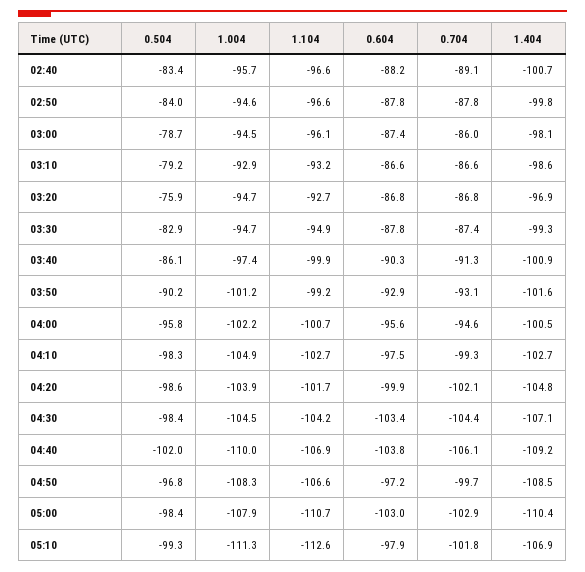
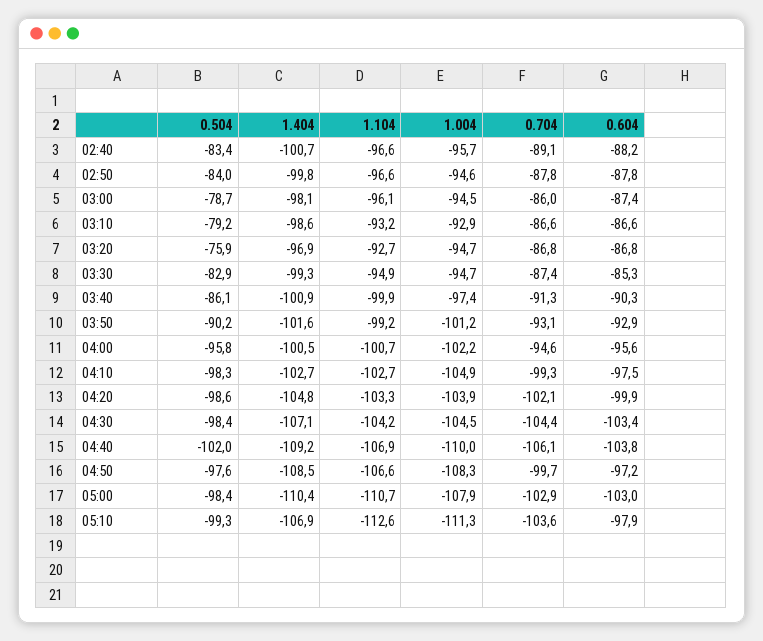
  {
    "0.504": {
      "02:40": -83.4,
      "02:50": -84,
      "03:00": -78.7,
      "03:10": -79.2,
      "03:20": -75.9,
      "03:30": -82.9,
      "03:40": -86.1,
      "03:50": -90.2,
      "04:00": -95.8,
      "04:10": -98.3,
      "04:20": -98.6,
      "04:30": -98.4,
      "04:40": -102,
-     "04:50": -96.8,
+     "04:50": -97.6,
      "05:00": -98.4,
      "05:10": -99.3
    },
    "1.004": {
      "02:40": -95.7,
      "02:50": -94.6,
      "03:00": -94.5,
      "03:10": -92.9,
      "03:20": -94.7,
      "03:30": -94.7,
      "03:40": -97.4,
      "03:50": -101.2,
      "04:00": -102.2,
      "04:10": -104.9,
      "04:20": -103.9,
      "04:30": -104.5,
      "04:40": -110,
      "04:50": -108.3,
      "05:00": -107.9,
      "05:10": -111.3
    },
    "1.104": {
      "02:40": -96.6,
      "02:50": -96.6,
      "03:00": -96.1,
      "03:10": -93.2,
      "03:20": -92.7,
      "03:30": -94.9,
      "03:40": -99.9,
      "03:50": -99.2,
      "04:00": -100.7,
      "04:10": -102.7,
-     "04:20": -101.7,
+     "04:20": -103.3,
      "04:30": -104.2,
      "04:40": -106.9,
      "04:50": -106.6,
      "05:00": -110.7,
      "05:10": -112.6
    },
    "0.604": {
      "02:40": -88.2,
      "02:50": -87.8,
      "03:00": -87.4,
      "03:10": -86.6,
      "03:20": -86.8,
-     "03:30": -87.8,
+     "03:30": -85.3,
      "03:40": -90.3,
      "03:50": -92.9,
      "04:00": -95.6,
      "04:10": -97.5,
      "04:20": -99.9,
      "04:30": -103.4,
      "04:40": -103.8,
      "04:50": -97.2,
      "05:00": -103,
      "05:10": -97.9
    },
    "0.704": {
      "02:40": -89.1,
      "02:50": -87.8,
      "03:00": -86,
      "03:10": -86.6,
      "03:20": -86.8,
      "03:30": -87.4,
      "03:40": -91.3,
      "03:50": -93.1,
      "04:00": -94.6,
      "04:10": -99.3,
      "04:20": -102.1,
      "04:30": -104.4,
      "04:40": -106.1,
      "04:50": -99.7,
      "05:00": -102.9,
-     "05:10": -101.8
+     "05:10": -103.6
    },
    "1.404": {
      "02:40": -100.7,
      "02:50": -99.8,
      "03:00": -98.1,
      "03:10": -98.6,
      "03:20": -96.9,
      "03:30": -99.3,
      "03:40": -100.9,
      "03:50": -101.6,
      "04:00": -100.5,
      "04:10": -102.7,
      "04:20": -104.8,
      "04:30": -107.1,
      "04:40": -109.2,
      "04:50": -108.5,
      "05:00": -110.4,
      "05:10": -106.9
    }
  }

